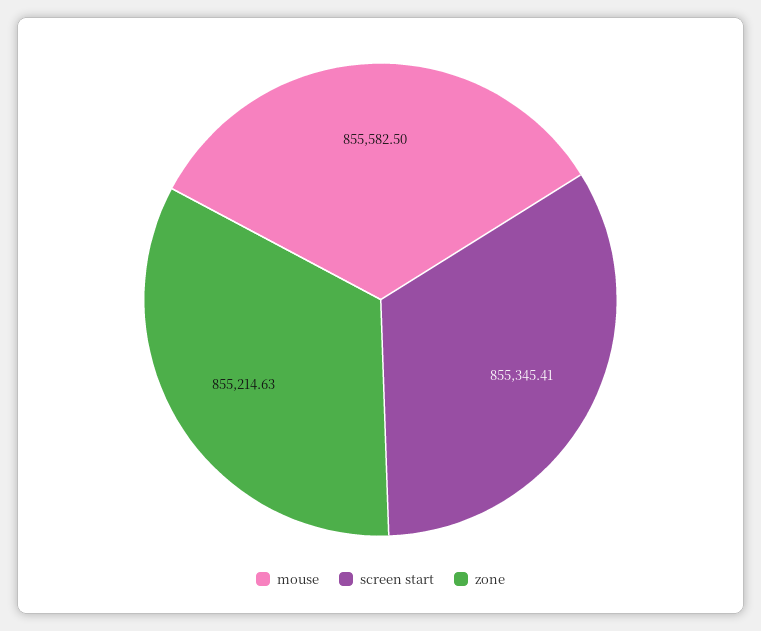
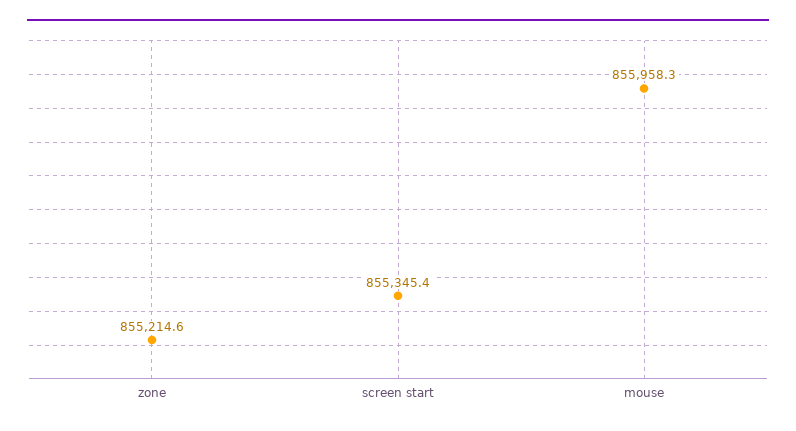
  {
-   "mouse": 855582.5,
+   "mouse": 855958.3,
    "screen start": 855345.41,
    "zone": 855214.63
  }

